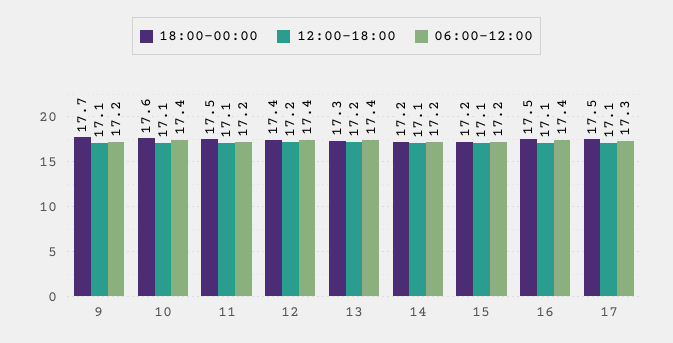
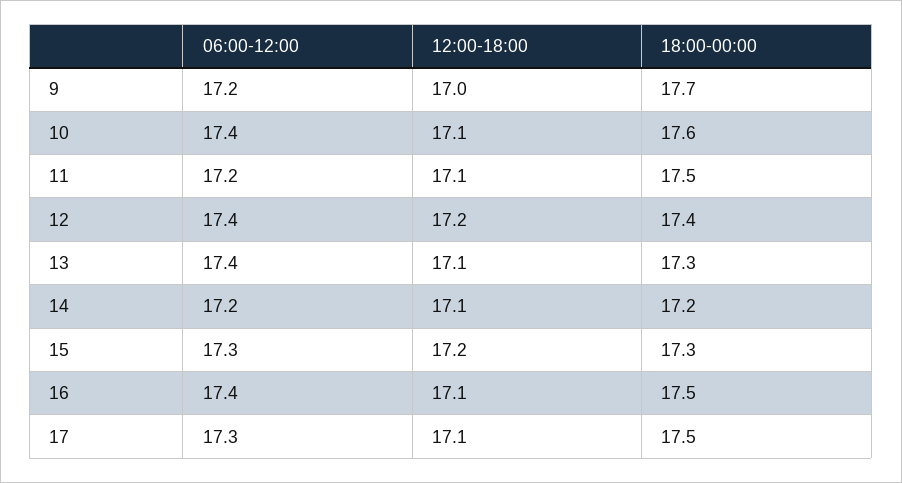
  {
    "18:00-00:00": {
      "9": 17.7,
      "10": 17.6,
      "11": 17.5,
      "12": 17.4,
      "13": 17.3,
      "14": 17.2,
-     "15": 17.2,
+     "15": 17.3,
      "16": 17.5,
      "17": 17.5
    },
    "12:00-18:00": {
-     "9": 17.1,
+     "9": 17,
      "10": 17.1,
      "11": 17.1,
      "12": 17.2,
-     "13": 17.2,
+     "13": 17.1,
      "14": 17.1,
-     "15": 17.1,
+     "15": 17.2,
      "16": 17.1,
      "17": 17.1
    },
    "06:00-12:00": {
      "9": 17.2,
      "10": 17.4,
      "11": 17.2,
      "12": 17.4,
      "13": 17.4,
      "14": 17.2,
-     "15": 17.2,
+     "15": 17.3,
      "16": 17.4,
      "17": 17.3
    }
  }

